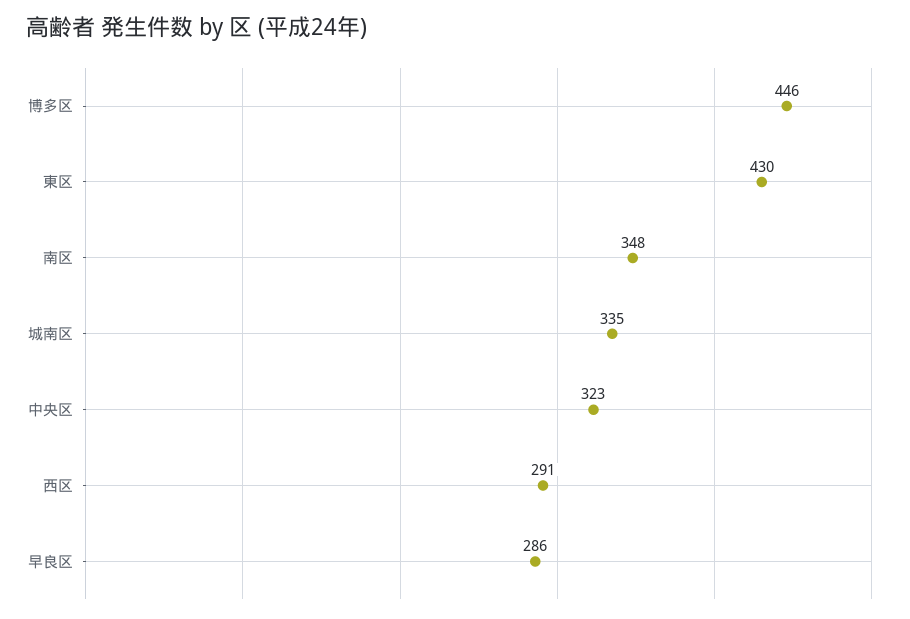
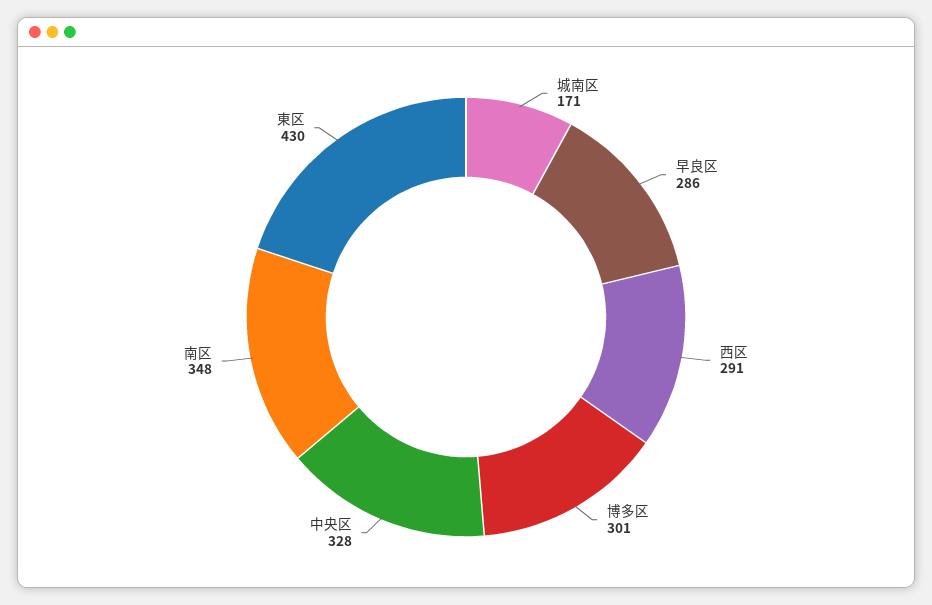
  {
-   "博多区": 446,
+   "博多区": 301,
    "東区": 430,
    "南区": 348,
-   "城南区": 335,
+   "城南区": 171,
-   "中央区": 323,
+   "中央区": 328,
    "西区": 291,
    "早良区": 286
  }

